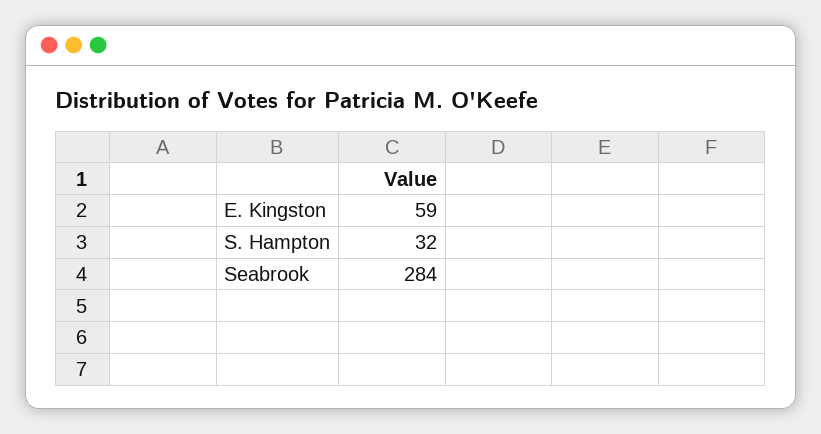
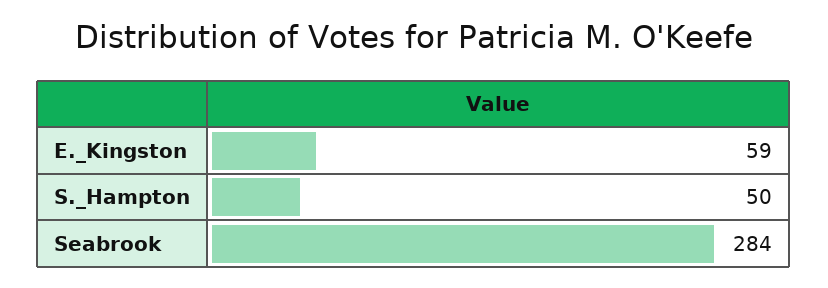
  {
    "E. Kingston": 59,
-   "S. Hampton": 32,
+   "S. Hampton": 50,
    "Seabrook": 284
  }

